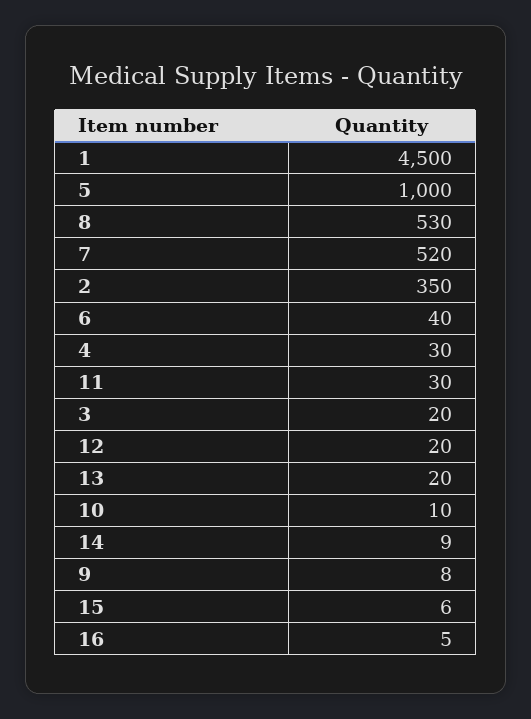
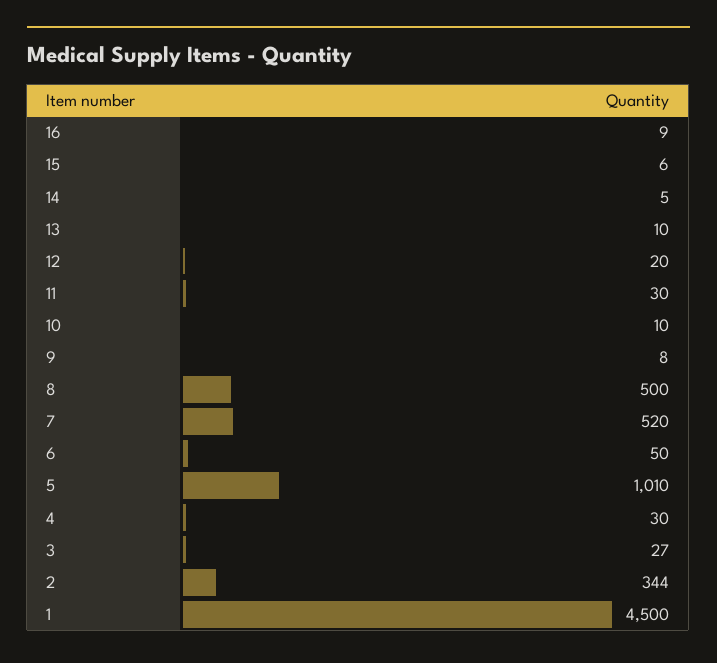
  {
    "1": 4500,
-   "5": 1000,
+   "5": 1010,
-   "8": 530,
+   "8": 500,
    "7": 520,
-   "2": 350,
+   "2": 344,
-   "6": 40,
+   "6": 50,
    "4": 30,
    "11": 30,
-   "3": 20,
+   "3": 27,
    "12": 20,
-   "13": 20,
+   "13": 10,
    "10": 10,
-   "14": 9,
+   "14": 5,
    "9": 8,
    "15": 6,
-   "16": 5
+   "16": 9
  }

